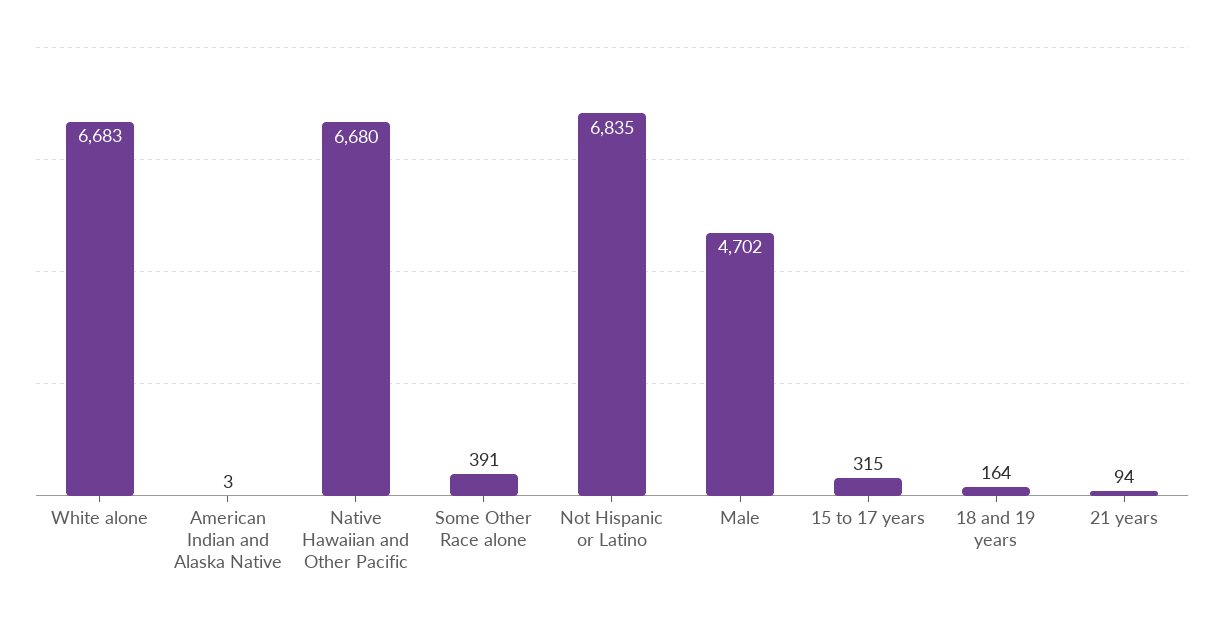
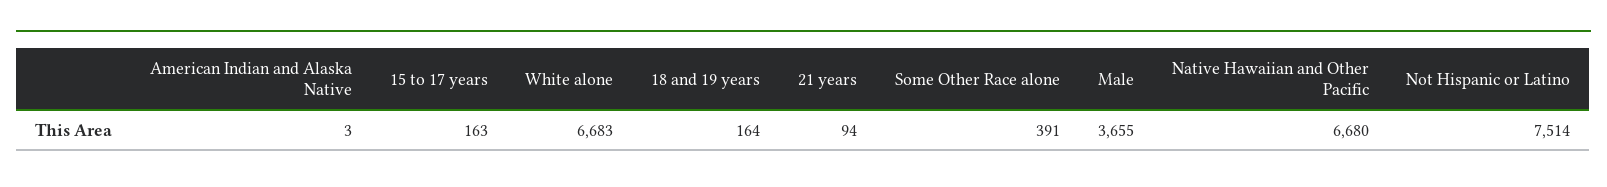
  {
    "White alone": 6683,
    "American Indian and Alaska Native": 3,
    "Native Hawaiian and Other Pacific": 6680,
    "Some Other Race alone": 391,
-   "Not Hispanic or Latino": 6835,
+   "Not Hispanic or Latino": 7514,
-   "Male": 4702,
+   "Male": 3655,
-   "15 to 17 years": 315,
+   "15 to 17 years": 163,
    "18 and 19 years": 164,
    "21 years": 94
  }

